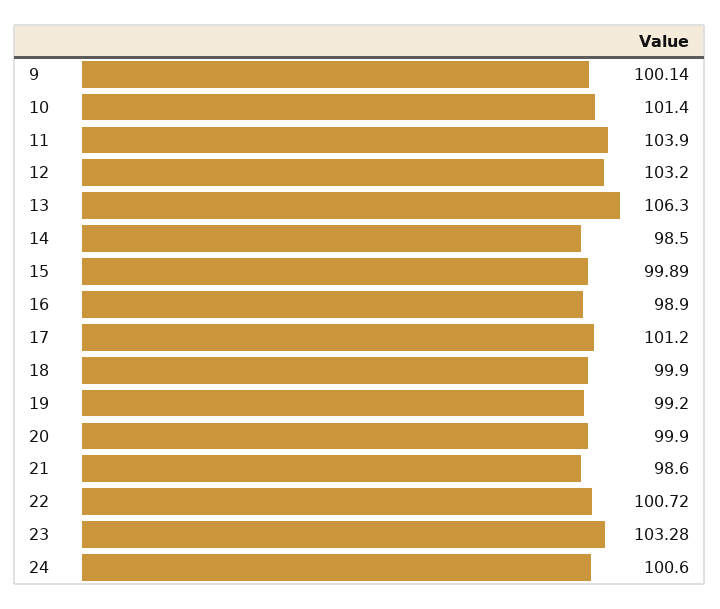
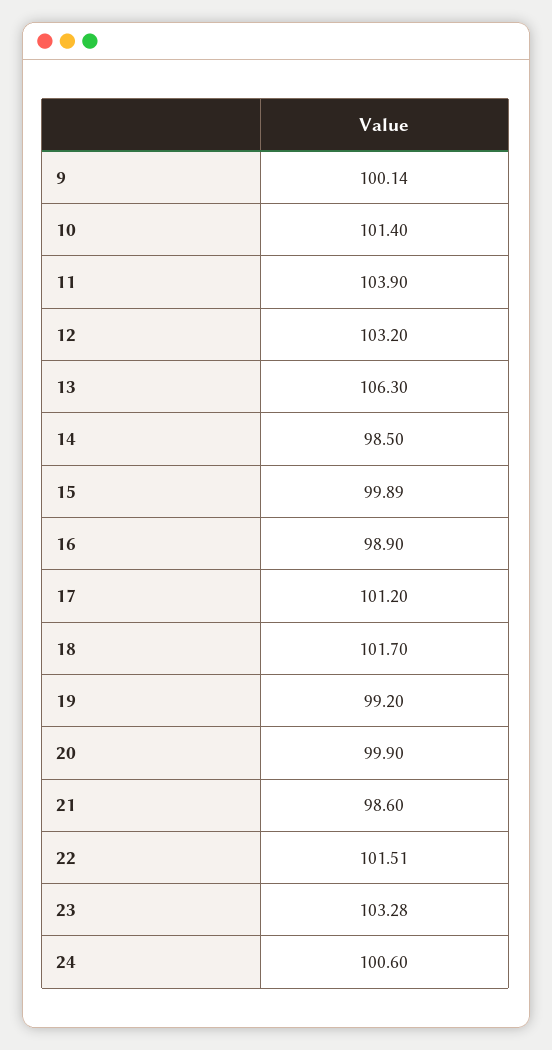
  {
    "9": 100.14,
    "10": 101.4,
    "11": 103.9,
    "12": 103.2,
    "13": 106.3,
    "14": 98.5,
    "15": 99.89,
    "16": 98.9,
    "17": 101.2,
-   "18": 99.9,
+   "18": 101.7,
    "19": 99.2,
    "20": 99.9,
    "21": 98.6,
-   "22": 100.72,
+   "22": 101.51,
    "23": 103.28,
    "24": 100.6
  }

